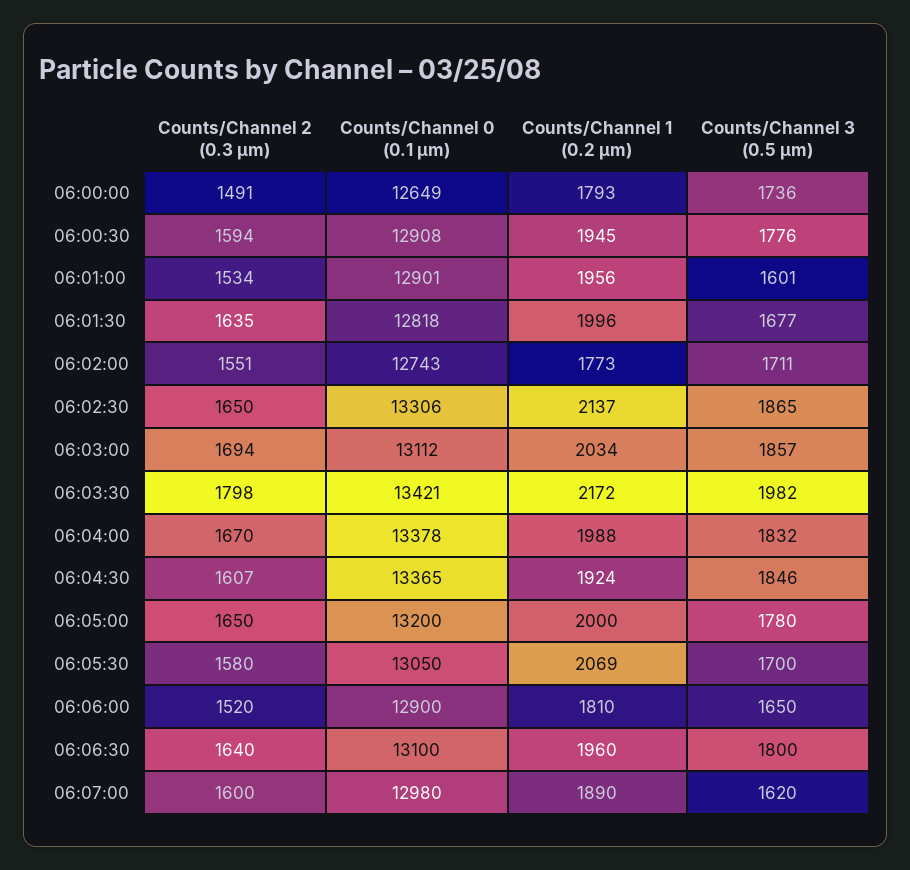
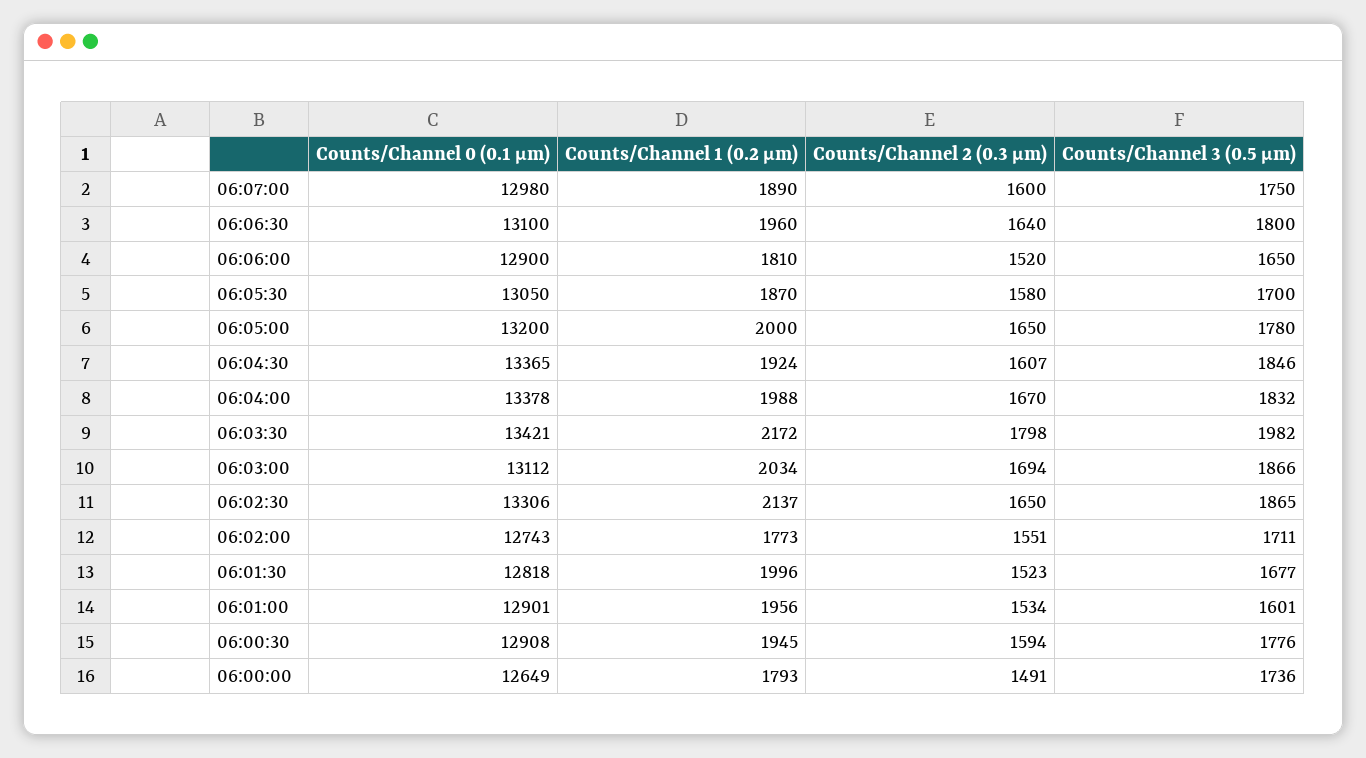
  {
    "Counts/Channel 2 (0.3 µm)": {
      "06:00:00": 1491,
      "06:00:30": 1594,
      "06:01:00": 1534,
-     "06:01:30": 1635,
+     "06:01:30": 1523,
      "06:02:00": 1551,
      "06:02:30": 1650,
      "06:03:00": 1694,
      "06:03:30": 1798,
      "06:04:00": 1670,
      "06:04:30": 1607,
      "06:05:00": 1650,
      "06:05:30": 1580,
      "06:06:00": 1520,
      "06:06:30": 1640,
      "06:07:00": 1600
    },
    "Counts/Channel 0 (0.1 µm)": {
      "06:00:00": 12649,
      "06:00:30": 12908,
      "06:01:00": 12901,
      "06:01:30": 12818,
      "06:02:00": 12743,
      "06:02:30": 13306,
      "06:03:00": 13112,
      "06:03:30": 13421,
      "06:04:00": 13378,
      "06:04:30": 13365,
      "06:05:00": 13200,
      "06:05:30": 13050,
      "06:06:00": 12900,
      "06:06:30": 13100,
      "06:07:00": 12980
    },
    "Counts/Channel 1 (0.2 µm)": {
      "06:00:00": 1793,
      "06:00:30": 1945,
      "06:01:00": 1956,
      "06:01:30": 1996,
      "06:02:00": 1773,
      "06:02:30": 2137,
      "06:03:00": 2034,
      "06:03:30": 2172,
      "06:04:00": 1988,
      "06:04:30": 1924,
      "06:05:00": 2000,
-     "06:05:30": 2069,
+     "06:05:30": 1870,
      "06:06:00": 1810,
      "06:06:30": 1960,
      "06:07:00": 1890
    },
    "Counts/Channel 3 (0.5 µm)": {
      "06:00:00": 1736,
      "06:00:30": 1776,
      "06:01:00": 1601,
      "06:01:30": 1677,
      "06:02:00": 1711,
      "06:02:30": 1865,
-     "06:03:00": 1857,
+     "06:03:00": 1866,
      "06:03:30": 1982,
      "06:04:00": 1832,
      "06:04:30": 1846,
      "06:05:00": 1780,
      "06:05:30": 1700,
      "06:06:00": 1650,
      "06:06:30": 1800,
-     "06:07:00": 1620
+     "06:07:00": 1750
    }
  }

